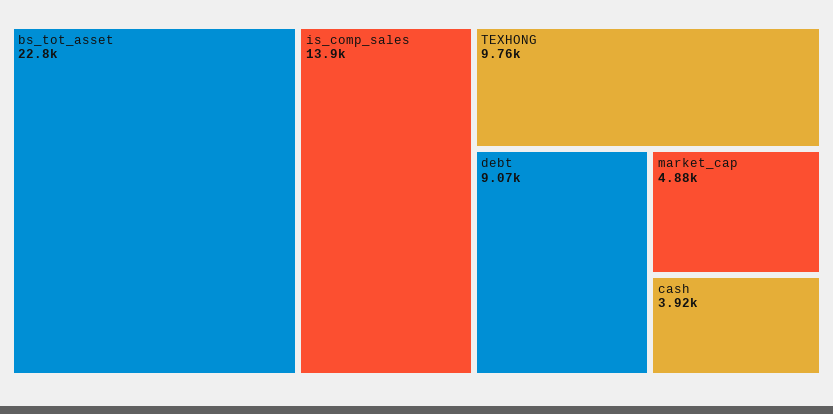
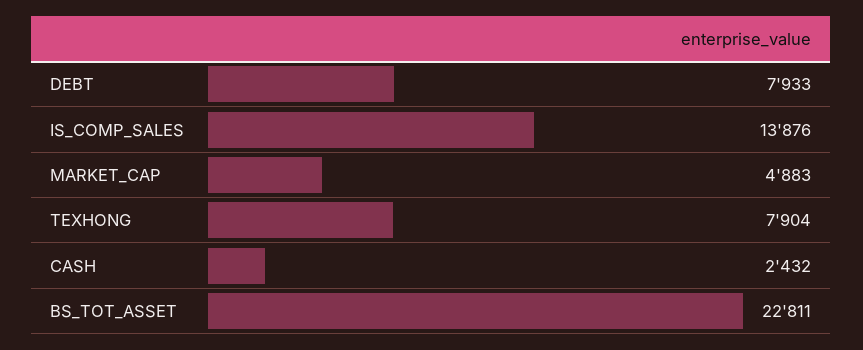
  {
    "bs_tot_asset": 22811,
    "is_comp_sales": 13876,
-   "TEXHONG": 9760,
+   "TEXHONG": 7904,
-   "debt": 9070,
+   "debt": 7933,
    "market_cap": 4883,
-   "cash": 3920
+   "cash": 2432
  }

